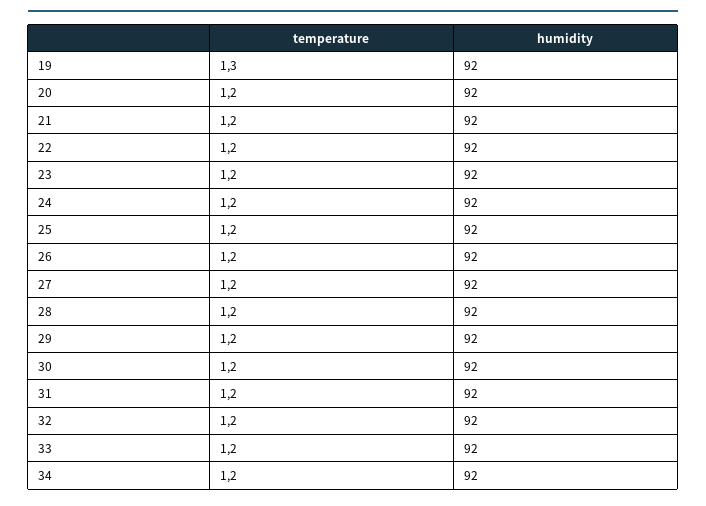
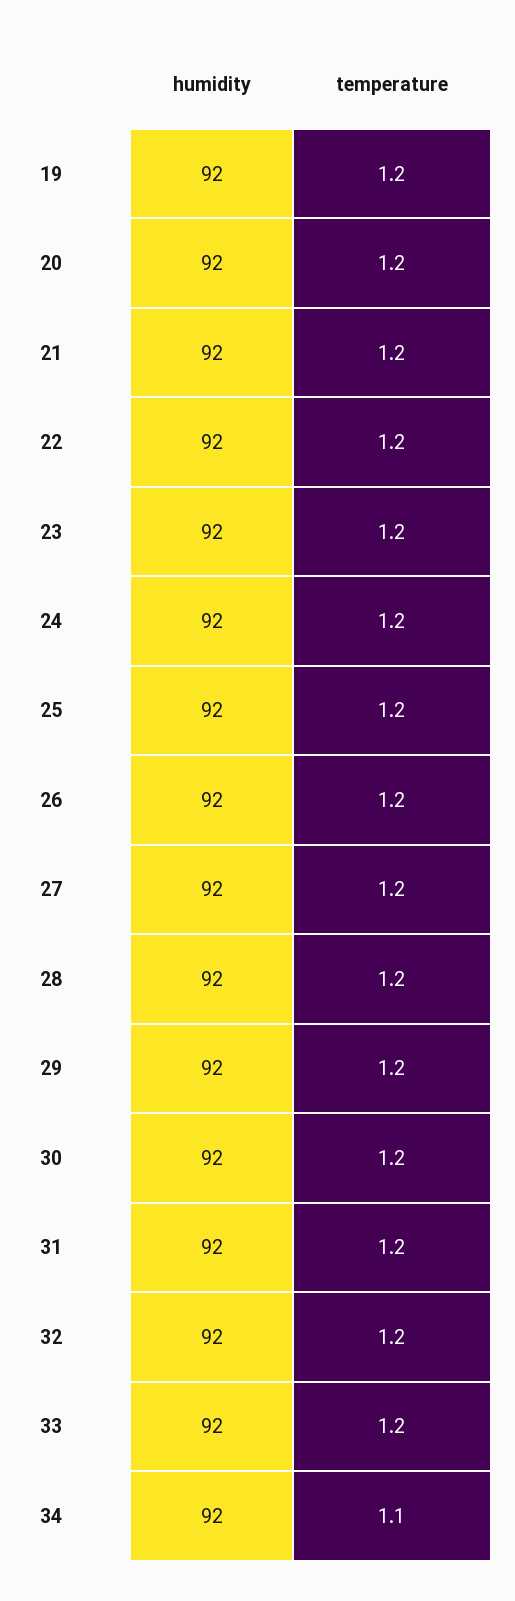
  {
    "temperature": {
-     "19": 1.3,
+     "19": 1.2,
      "20": 1.2,
      "21": 1.2,
      "22": 1.2,
      "23": 1.2,
      "24": 1.2,
      "25": 1.2,
      "26": 1.2,
      "27": 1.2,
      "28": 1.2,
      "29": 1.2,
      "30": 1.2,
      "31": 1.2,
      "32": 1.2,
      "33": 1.2,
-     "34": 1.2
+     "34": 1.1
    },
    "humidity": {
      "19": 92,
      "20": 92,
      "21": 92,
      "22": 92,
      "23": 92,
      "24": 92,
      "25": 92,
      "26": 92,
      "27": 92,
      "28": 92,
      "29": 92,
      "30": 92,
      "31": 92,
      "32": 92,
      "33": 92,
      "34": 92
    }
  }

